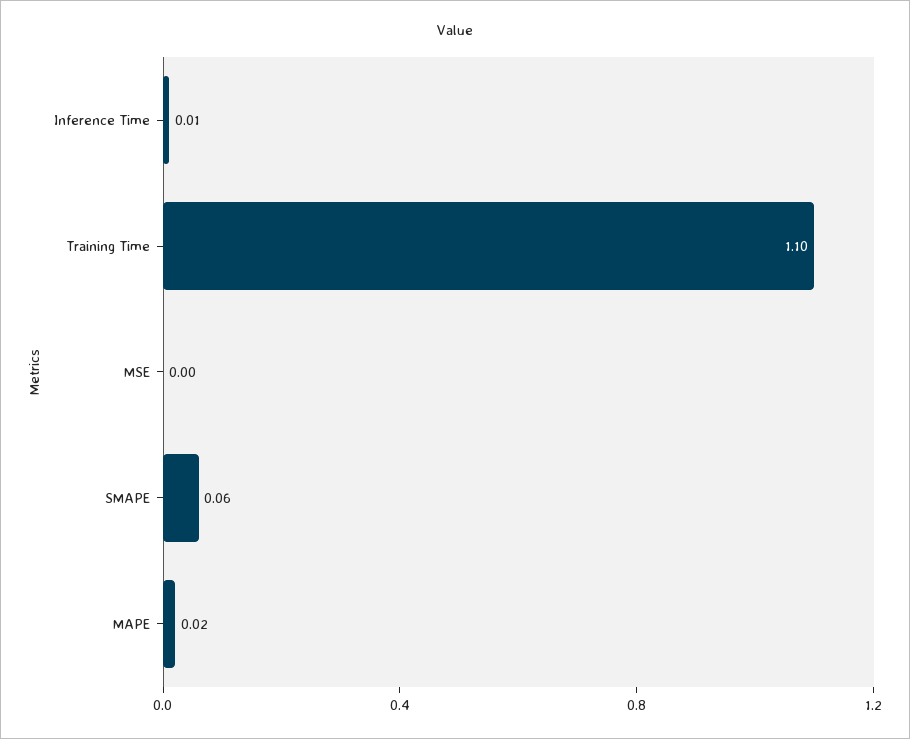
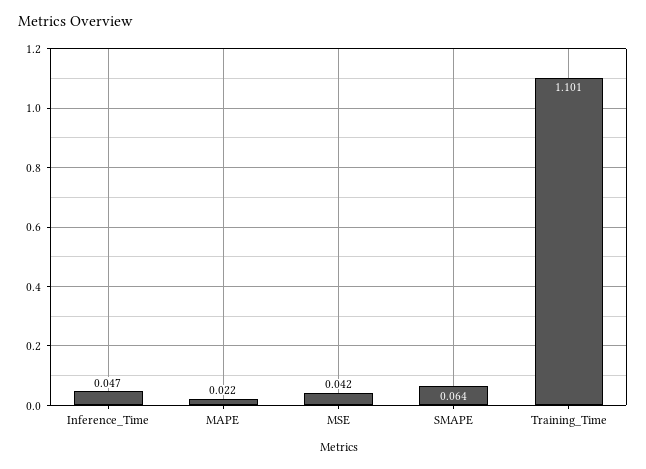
  {
-   "Inference Time": 0.01,
+   "Inference Time": 0.047,
    "Training Time": 1.101,
-   "MSE": 0,
+   "MSE": 0.042,
    "SMAPE": 0.064,
    "MAPE": 0.022
  }

